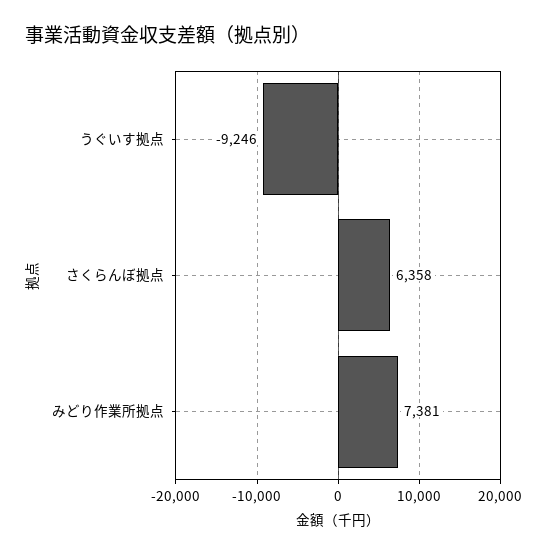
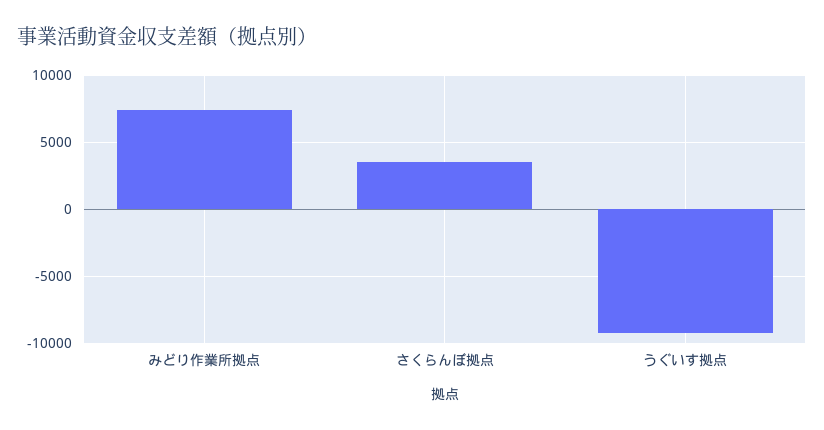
  {
    "うぐいす拠点": -9246,
-   "さくらんぼ拠点": 6358,
+   "さくらんぼ拠点": 3500,
    "みどり作業所拠点": 7381
  }

